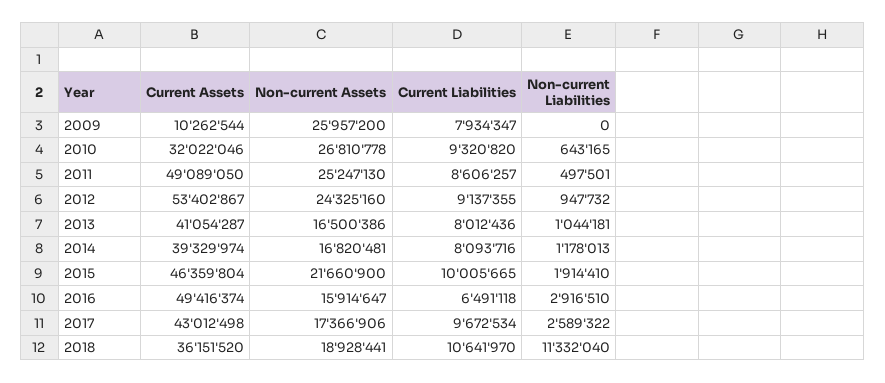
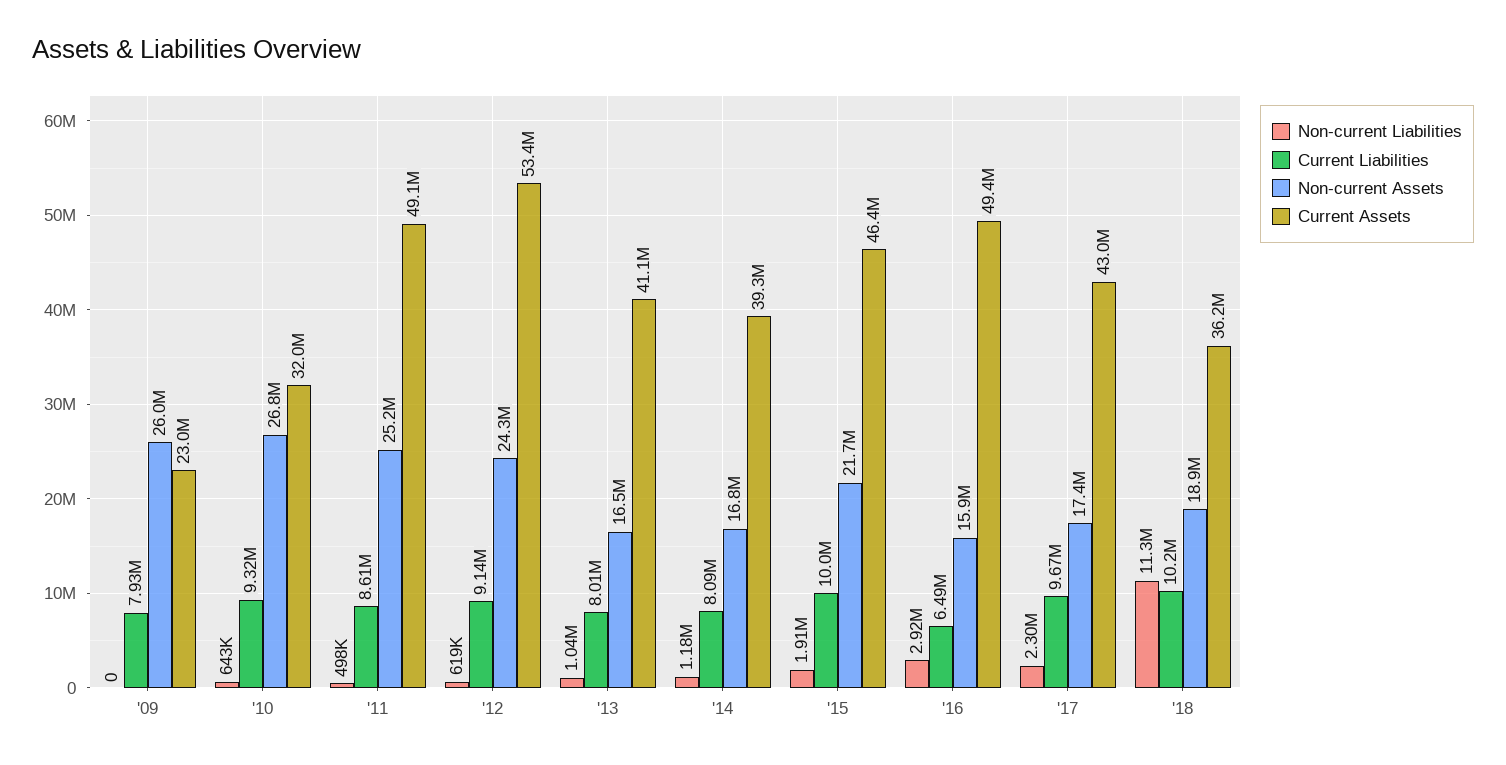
  {
    "Current Assets": {
-     "2009": 10262544,
+     "2009": 23000000,
      "2010": 32022046,
      "2011": 49089050,
      "2012": 53402867,
      "2013": 41054287,
      "2014": 39329974,
      "2015": 46359804,
      "2016": 49416374,
      "2017": 43012498,
      "2018": 36151520
    },
    "Non-current Assets": {
      "2009": 25957200,
      "2010": 26810778,
      "2011": 25247130,
      "2012": 24325160,
      "2013": 16500386,
      "2014": 16820481,
      "2015": 21660900,
      "2016": 15914647,
      "2017": 17366906,
      "2018": 18928441
    },
    "Current Liabilities": {
      "2009": 7934347,
      "2010": 9320820,
      "2011": 8606257,
      "2012": 9137355,
      "2013": 8012436,
      "2014": 8093716,
      "2015": 10005665,
      "2016": 6491118,
      "2017": 9672534,
-     "2018": 10641970
+     "2018": 10200000
    },
    "Non-current Liabilities": {
      "2009": 0,
      "2010": 643165,
      "2011": 497501,
-     "2012": 947732,
+     "2012": 619000,
      "2013": 1044181,
      "2014": 1178013,
      "2015": 1914410,
      "2016": 2916510,
-     "2017": 2589322,
+     "2017": 2300000,
      "2018": 11332040
    }
  }

